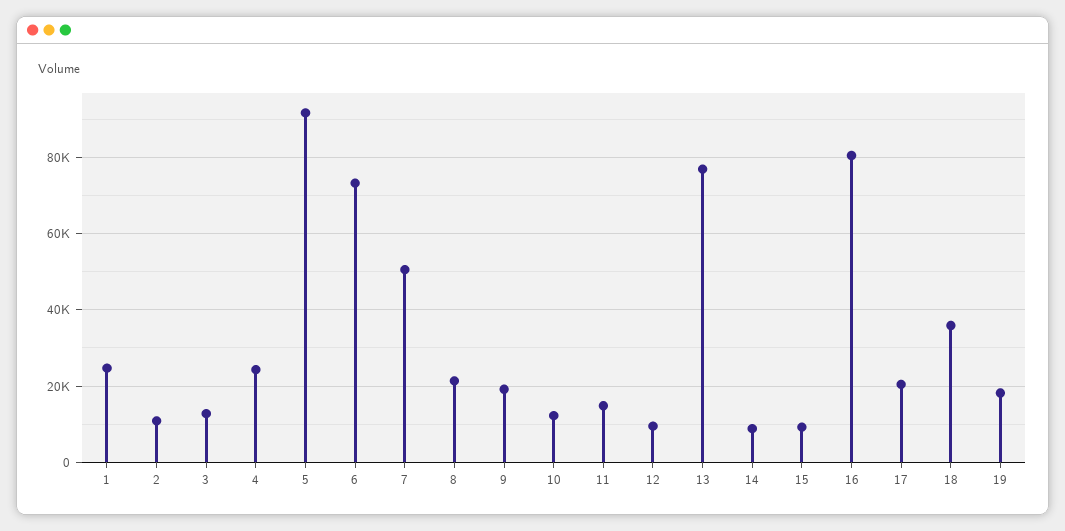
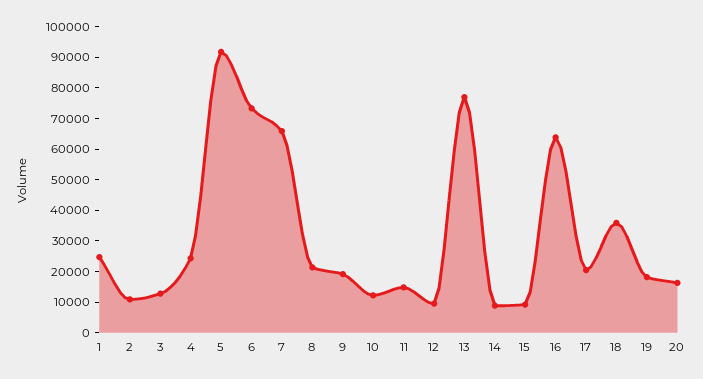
  {
    "1": 24000,
    "2": 10000,
    "3": 12000,
    "4": 24000,
    "5": 92000,
    "6": 74000,
-   "7": 50000,
+   "7": 65000,
    "8": 22000,
    "9": 20000,
    "10": 12000,
    "11": 14000,
    "12": 10000,
    "13": 76000,
    "14": 8000,
    "15": 10000,
-   "16": 80000,
+   "16": 65000,
    "17": 20000,
    "18": 36000,
-   "19": 18000
+   "19": 18000,
+   "20": 15000
  }

